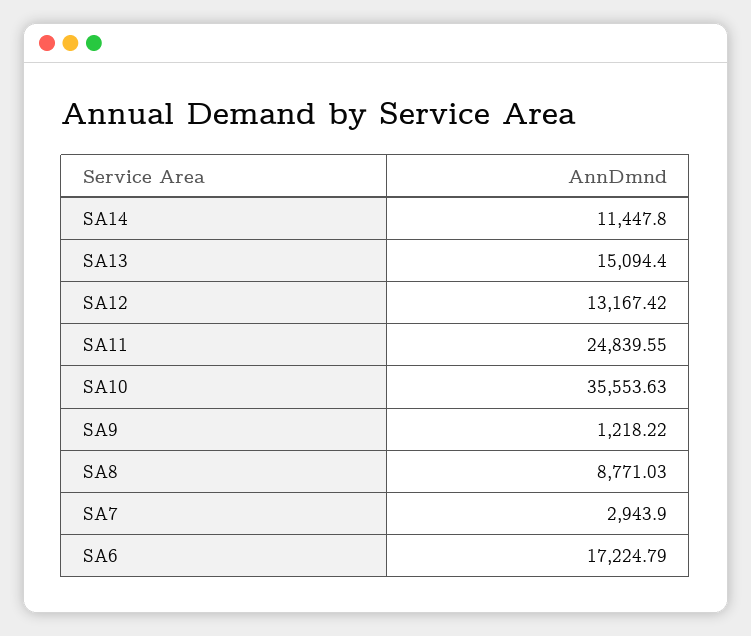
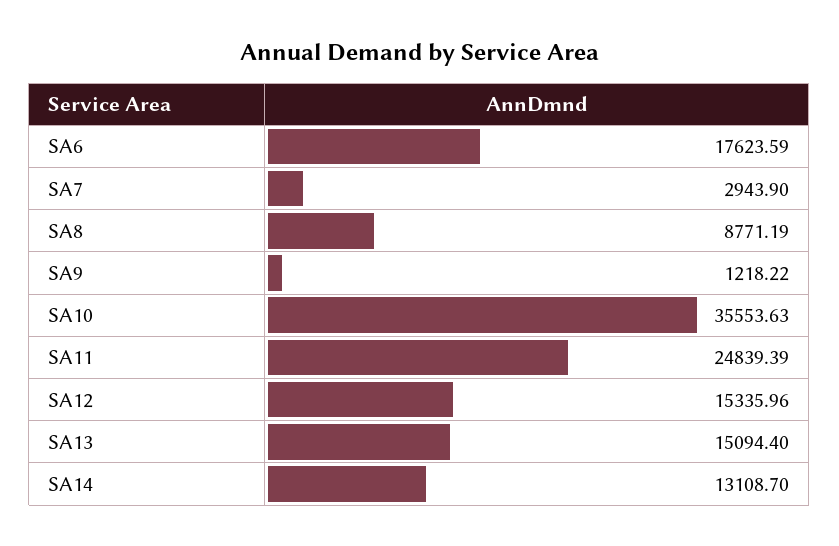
  {
-   "SA14": 11447.8,
+   "SA14": 13108.7,
    "SA13": 15094.4,
-   "SA12": 13167.42,
+   "SA12": 15335.96,
-   "SA11": 24839.55,
+   "SA11": 24839.39,
    "SA10": 35553.63,
    "SA9": 1218.22,
-   "SA8": 8771.03,
+   "SA8": 8771.19,
    "SA7": 2943.9,
-   "SA6": 17224.79
+   "SA6": 17623.59
  }

